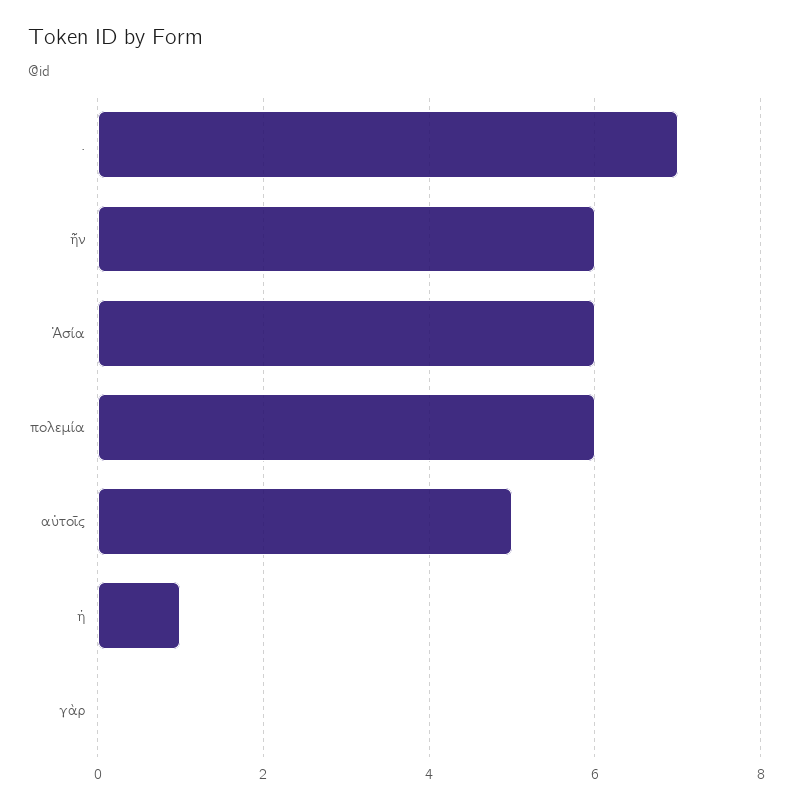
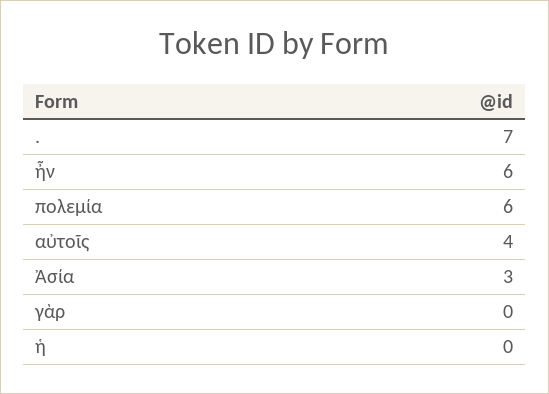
  {
    ".": 7,
    "ἦν": 6,
-   "Ἀσία": 6,
+   "Ἀσία": 3,
    "πολεμία": 6,
-   "αὐτοῖς": 5,
+   "αὐτοῖς": 4,
-   "ἡ": 1,
+   "ἡ": 0,
    "γὰρ": 0
  }

